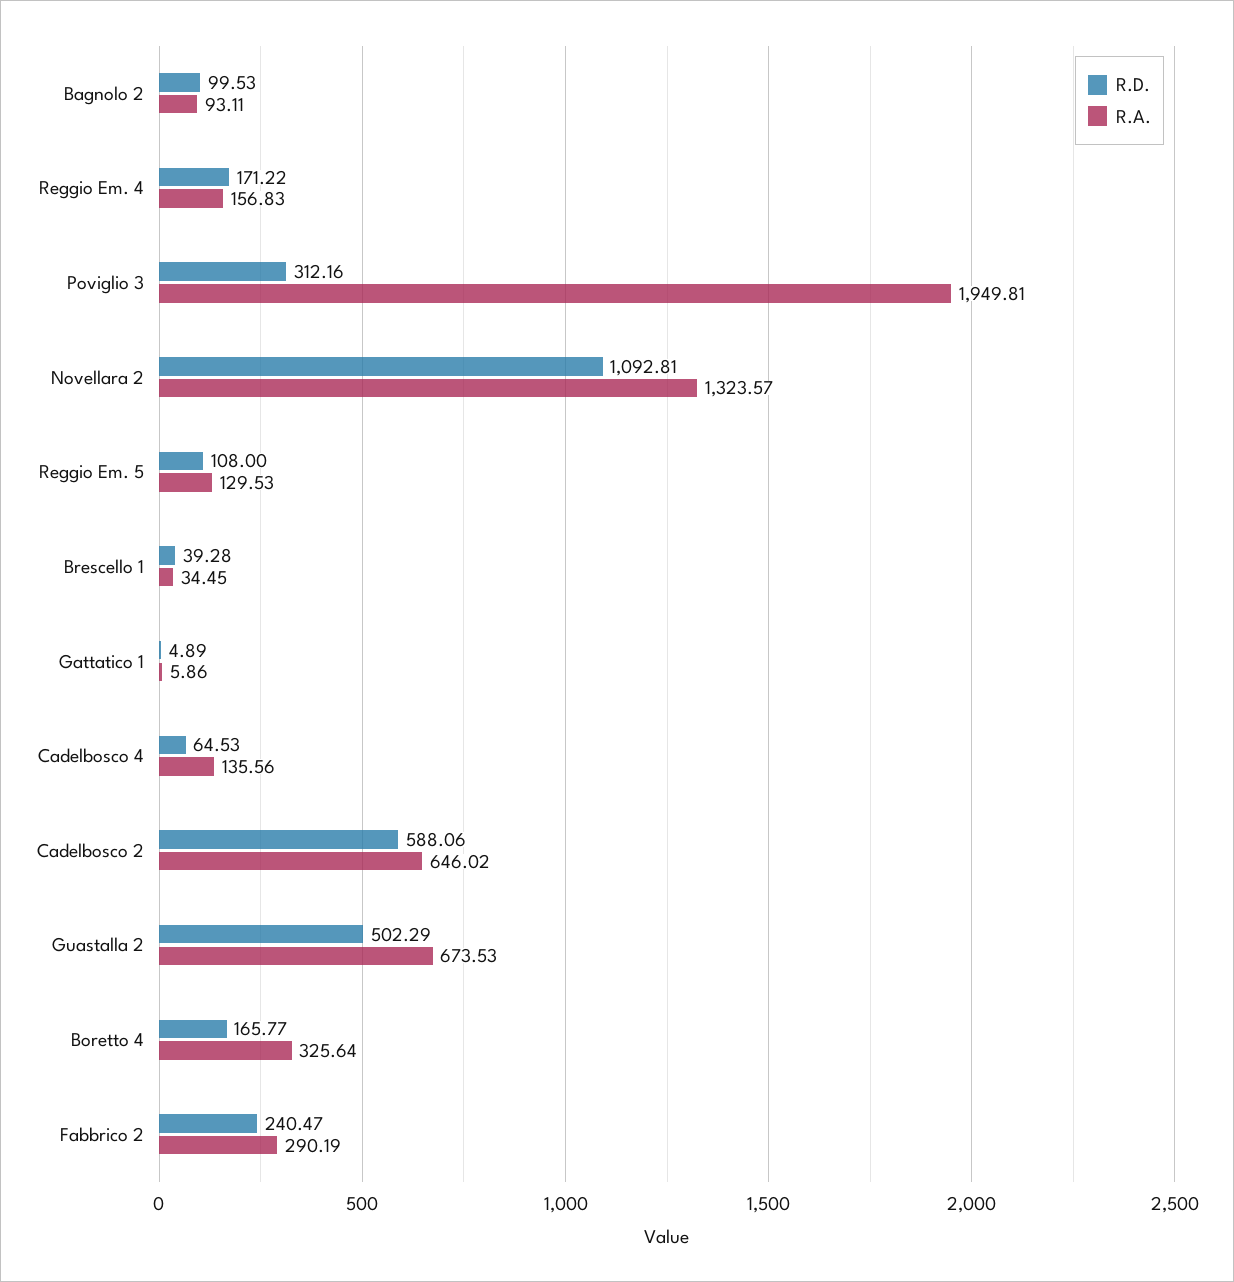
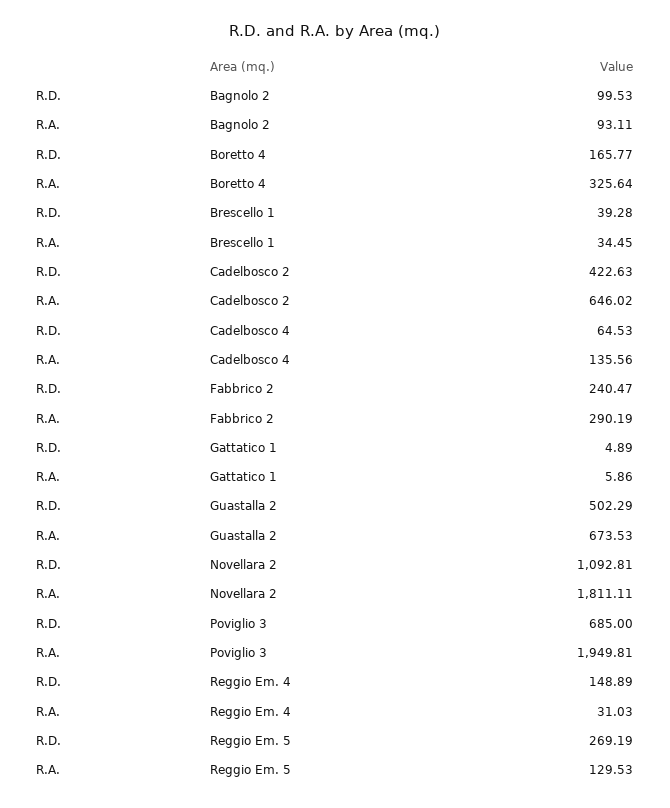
  {
    "R.D.": {
      "Bagnolo 2": 99.53,
-     "Reggio Em. 4": 171.22,
+     "Reggio Em. 4": 148.89,
-     "Poviglio 3": 312.16,
+     "Poviglio 3": 685,
      "Novellara 2": 1092.81,
-     "Reggio Em. 5": 108,
+     "Reggio Em. 5": 269.19,
      "Brescello 1": 39.28,
      "Gattatico 1": 4.89,
      "Cadelbosco 4": 64.53,
-     "Cadelbosco 2": 588.06,
+     "Cadelbosco 2": 422.63,
      "Guastalla 2": 502.29,
      "Boretto 4": 165.77,
      "Fabbrico 2": 240.47
    },
    "R.A.": {
      "Bagnolo 2": 93.11,
-     "Reggio Em. 4": 156.83,
+     "Reggio Em. 4": 31.03,
      "Poviglio 3": 1949.81,
-     "Novellara 2": 1323.57,
+     "Novellara 2": 1811.11,
      "Reggio Em. 5": 129.53,
      "Brescello 1": 34.45,
      "Gattatico 1": 5.86,
      "Cadelbosco 4": 135.56,
      "Cadelbosco 2": 646.02,
      "Guastalla 2": 673.53,
      "Boretto 4": 325.64,
      "Fabbrico 2": 290.19
    }
  }

